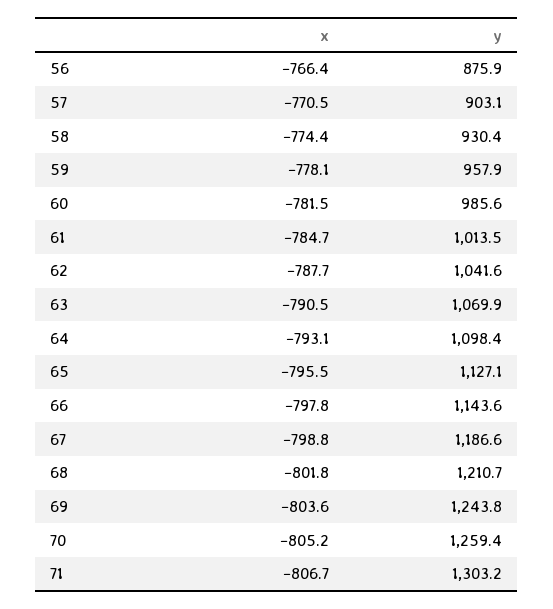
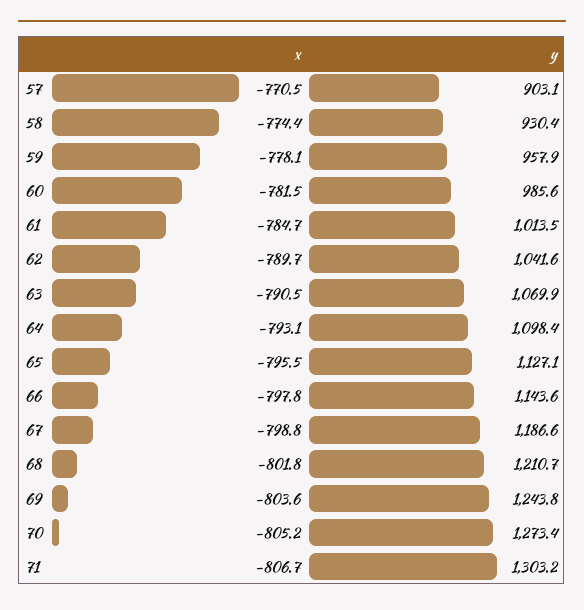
  {
    "x": {
-     "56": -766.4,
      "57": -770.5,
      "58": -774.4,
      "59": -778.1,
      "60": -781.5,
      "61": -784.7,
-     "62": -787.7,
+     "62": -789.7,
      "63": -790.5,
      "64": -793.1,
      "65": -795.5,
      "66": -797.8,
      "67": -798.8,
      "68": -801.8,
      "69": -803.6,
      "70": -805.2,
      "71": -806.7
    },
    "y": {
-     "56": 875.9,
      "57": 903.1,
      "58": 930.4,
      "59": 957.9,
      "60": 985.6,
      "61": 1013.5,
      "62": 1041.6,
      "63": 1069.9,
      "64": 1098.4,
      "65": 1127.1,
      "66": 1143.6,
      "67": 1186.6,
      "68": 1210.7,
      "69": 1243.8,
-     "70": 1259.4,
+     "70": 1273.4,
      "71": 1303.2
    }
  }

